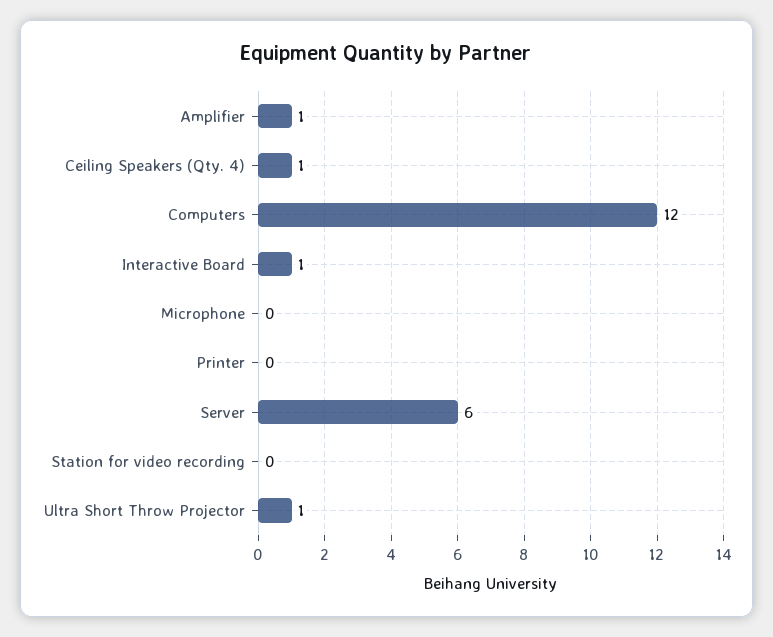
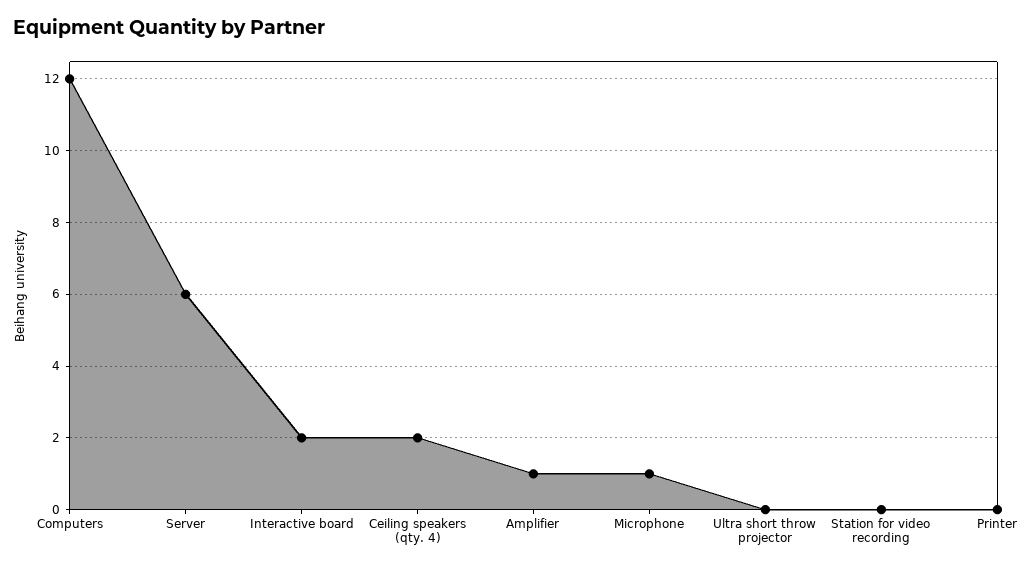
  {
    "Amplifier": 1,
-   "Ceiling Speakers (Qty. 4)": 1,
+   "Ceiling Speakers (Qty. 4)": 2,
    "Computers": 12,
-   "Interactive Board": 1,
+   "Interactive Board": 2,
-   "Microphone": 0,
+   "Microphone": 1,
    "Printer": 0,
    "Server": 6,
    "Station for video recording": 0,
-   "Ultra Short Throw Projector": 1
+   "Ultra Short Throw Projector": 0
  }

